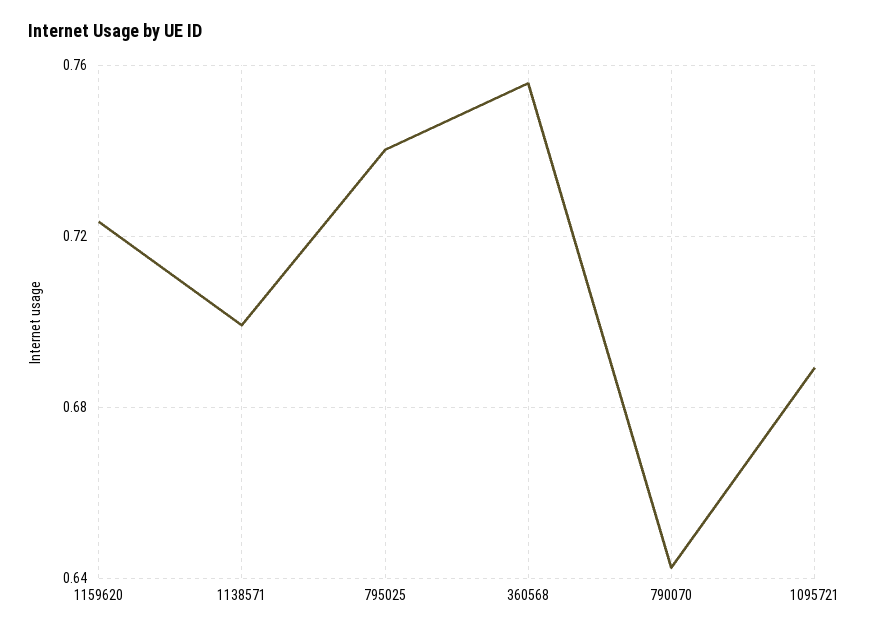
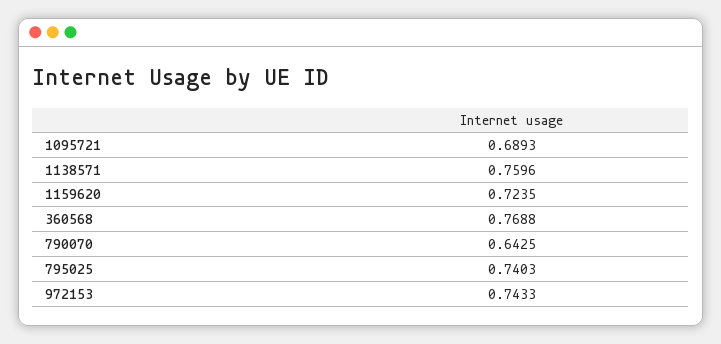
  {
    "1159620": 0.7235,
-   "1138571": 0.7,
+   "1138571": 0.7596,
    "795025": 0.7403,
-   "360568": 0.755,
+   "360568": 0.7688,
    "790070": 0.6425,
-   "1095721": 0.6893
+   "1095721": 0.6893,
+   "972153": 0.7433
  }

